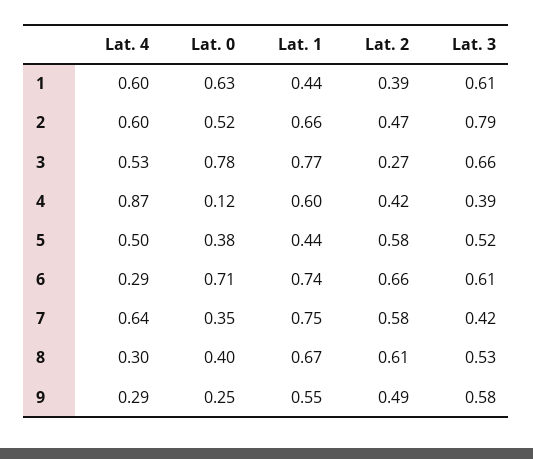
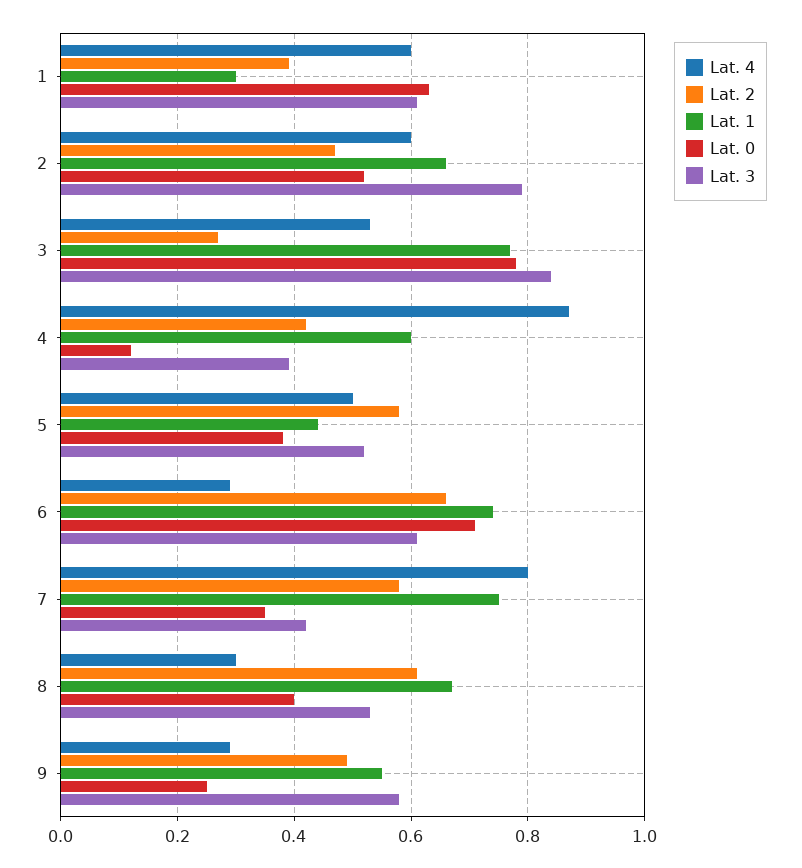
  {
    "Lat. 4": {
      "1": 0.6,
      "2": 0.6,
      "3": 0.53,
      "4": 0.87,
      "5": 0.5,
      "6": 0.29,
-     "7": 0.64,
+     "7": 0.8,
      "8": 0.3,
      "9": 0.29
    },
    "Lat. 0": {
      "1": 0.63,
      "2": 0.52,
      "3": 0.78,
      "4": 0.12,
      "5": 0.38,
      "6": 0.71,
      "7": 0.35,
      "8": 0.4,
      "9": 0.25
    },
    "Lat. 1": {
-     "1": 0.44,
+     "1": 0.3,
      "2": 0.66,
      "3": 0.77,
      "4": 0.6,
      "5": 0.44,
      "6": 0.74,
      "7": 0.75,
      "8": 0.67,
      "9": 0.55
    },
    "Lat. 2": {
      "1": 0.39,
      "2": 0.47,
      "3": 0.27,
      "4": 0.42,
      "5": 0.58,
      "6": 0.66,
      "7": 0.58,
      "8": 0.61,
      "9": 0.49
    },
    "Lat. 3": {
      "1": 0.61,
      "2": 0.79,
-     "3": 0.66,
+     "3": 0.85,
      "4": 0.39,
      "5": 0.52,
      "6": 0.61,
      "7": 0.42,
      "8": 0.53,
      "9": 0.58
    }
  }

